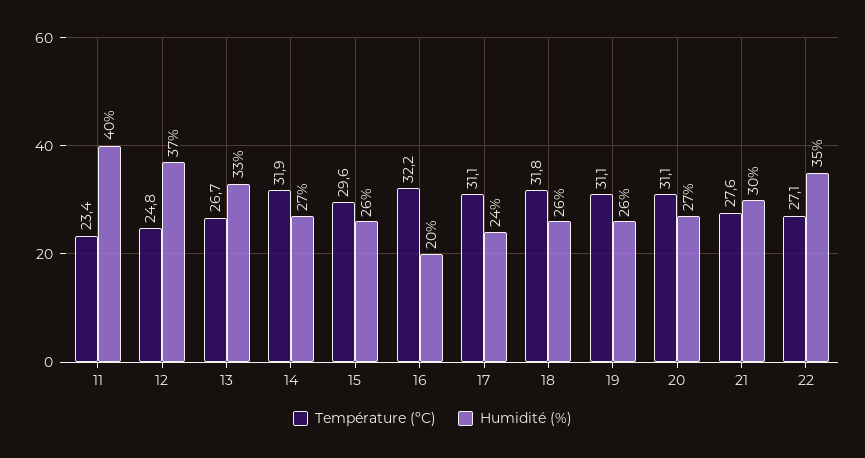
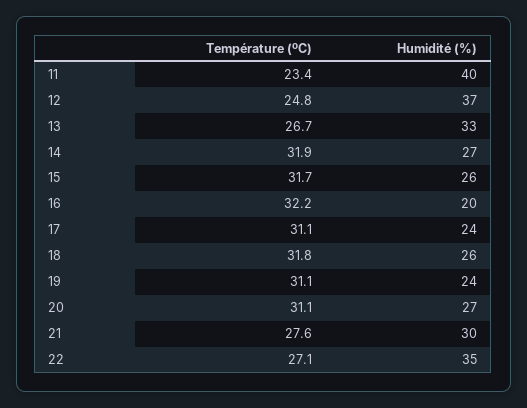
  {
    "Température (ºC)": {
      "11": 23.4,
      "12": 24.8,
      "13": 26.7,
      "14": 31.9,
-     "15": 29.6,
+     "15": 31.7,
      "16": 32.2,
      "17": 31.1,
      "18": 31.8,
      "19": 31.1,
      "20": 31.1,
      "21": 27.6,
      "22": 27.1
    },
    "Humidité (%)": {
      "11": 40,
      "12": 37,
      "13": 33,
      "14": 27,
      "15": 26,
      "16": 20,
      "17": 24,
      "18": 26,
-     "19": 26,
+     "19": 24,
      "20": 27,
      "21": 30,
      "22": 35
    }
  }

